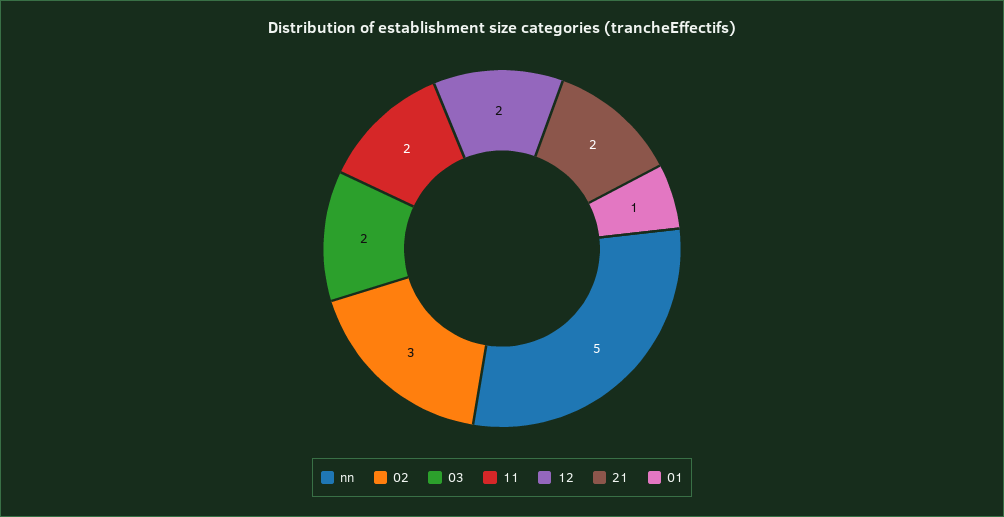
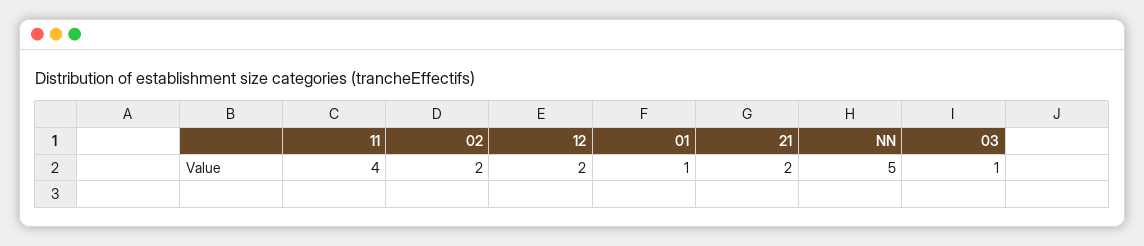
  {
    "nn": 5,
-   "02": 3,
+   "02": 2,
-   "03": 2,
+   "03": 1,
-   "11": 2,
+   "11": 4,
    "12": 2,
    "21": 2,
    "01": 1
  }

